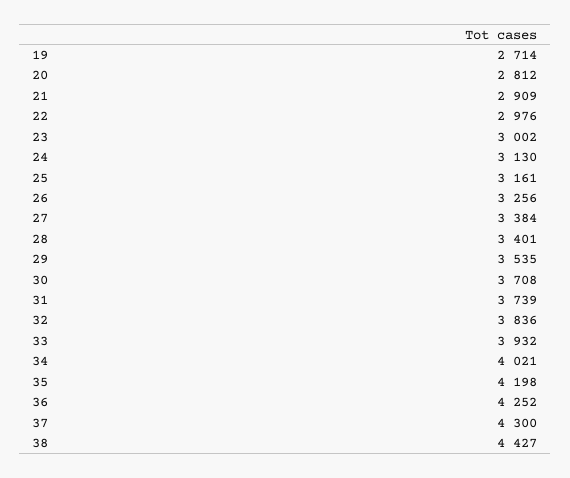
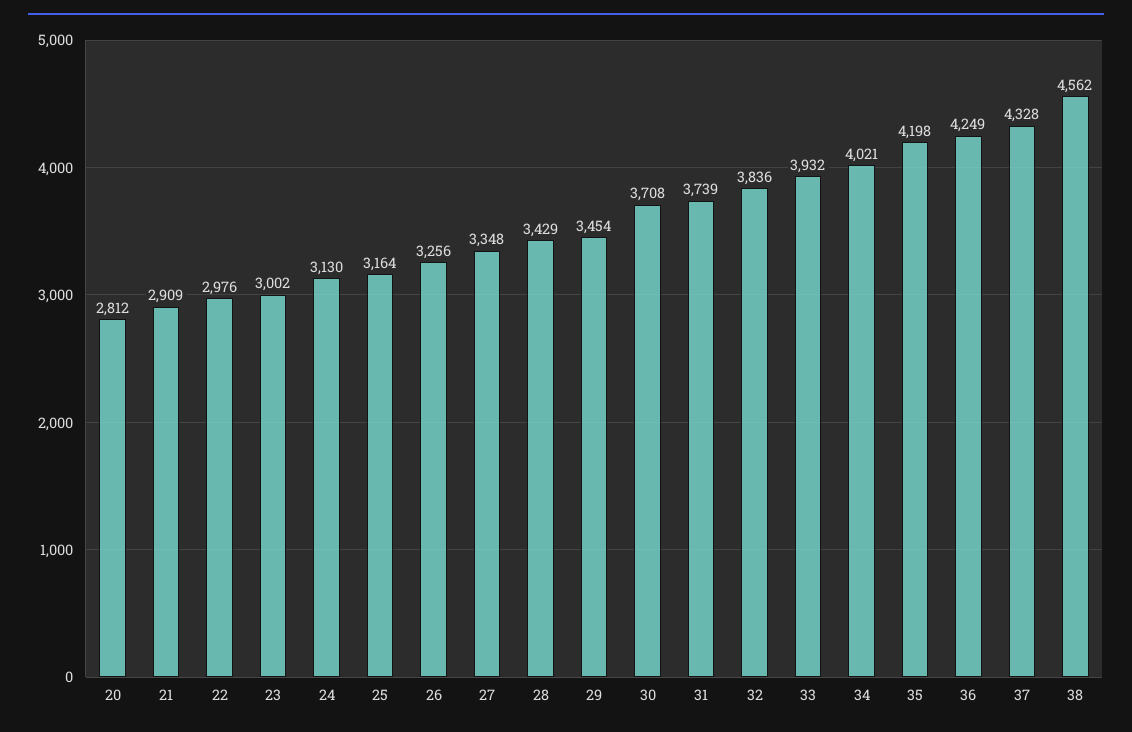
  {
-   "19": 2714,
    "20": 2812,
    "21": 2909,
    "22": 2976,
    "23": 3002,
    "24": 3130,
-   "25": 3161,
+   "25": 3164,
    "26": 3256,
-   "27": 3384,
+   "27": 3348,
-   "28": 3401,
+   "28": 3429,
-   "29": 3535,
+   "29": 3454,
    "30": 3708,
    "31": 3739,
    "32": 3836,
    "33": 3932,
    "34": 4021,
    "35": 4198,
-   "36": 4252,
+   "36": 4249,
-   "37": 4300,
+   "37": 4328,
-   "38": 4427
+   "38": 4562
  }

